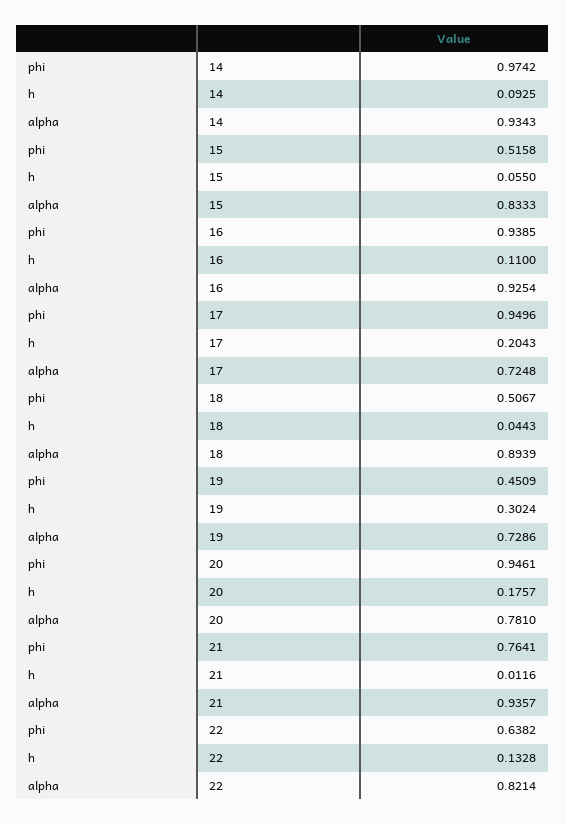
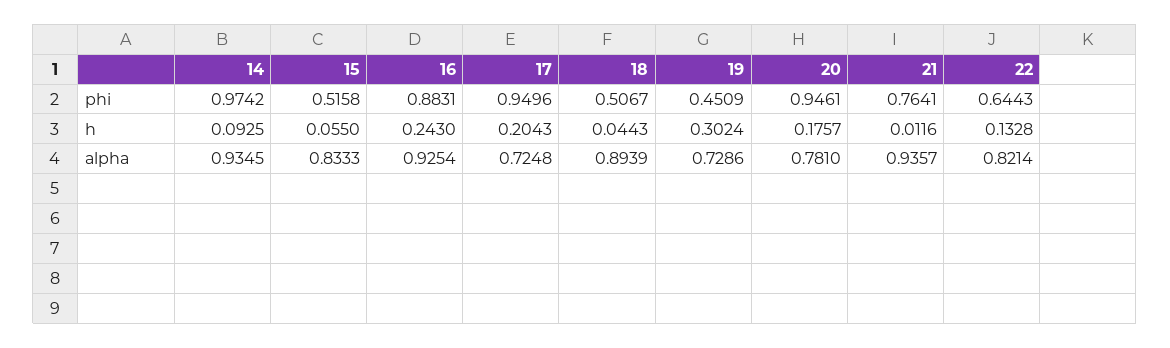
  {
    "phi": {
      "14": 0.9742,
      "15": 0.5158,
-     "16": 0.9385,
+     "16": 0.8831,
      "17": 0.9496,
      "18": 0.5067,
      "19": 0.4509,
      "20": 0.9461,
      "21": 0.7641,
-     "22": 0.6382
+     "22": 0.6443
    },
    "h": {
      "14": 0.0925,
      "15": 0.055,
-     "16": 0.11,
+     "16": 0.243,
      "17": 0.2043,
      "18": 0.0443,
      "19": 0.3024,
      "20": 0.1757,
      "21": 0.0116,
      "22": 0.1328
    },
    "alpha": {
-     "14": 0.9343,
+     "14": 0.9345,
      "15": 0.8333,
      "16": 0.9254,
      "17": 0.7248,
      "18": 0.8939,
      "19": 0.7286,
      "20": 0.781,
      "21": 0.9357,
      "22": 0.8214
    }
  }

